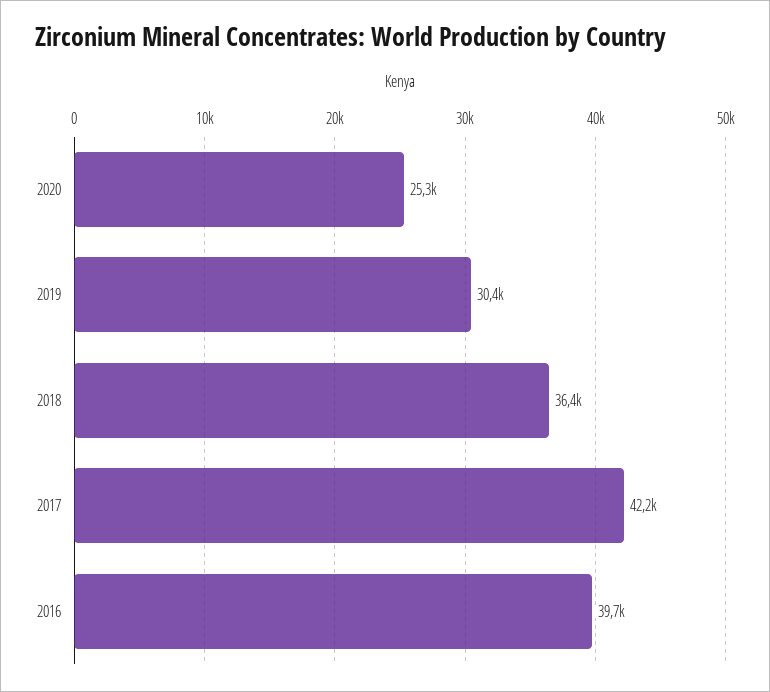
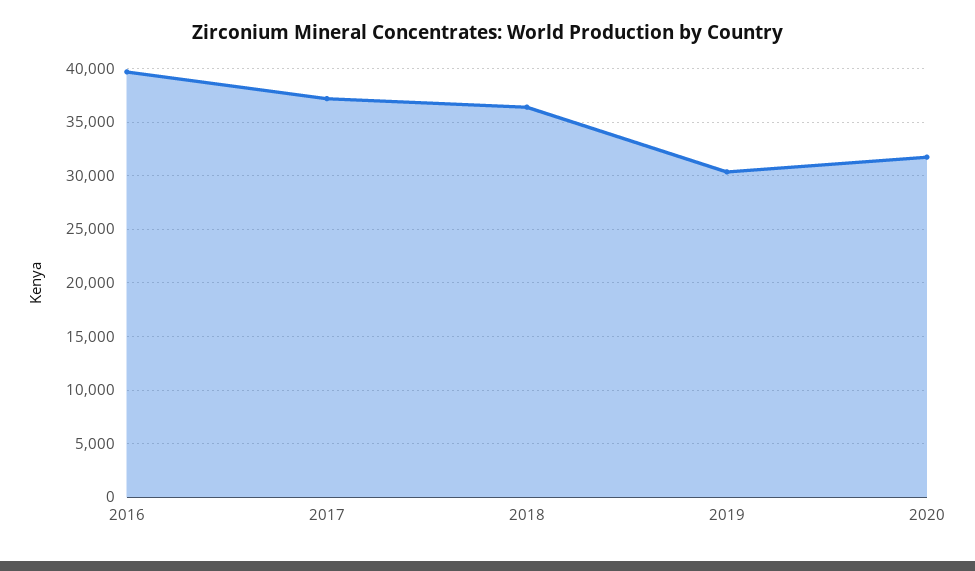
  {
-   "2020": 25300,
+   "2020": 32000,
    "2019": 30400,
    "2018": 36400,
-   "2017": 42200,
+   "2017": 37000,
    "2016": 39700
  }

